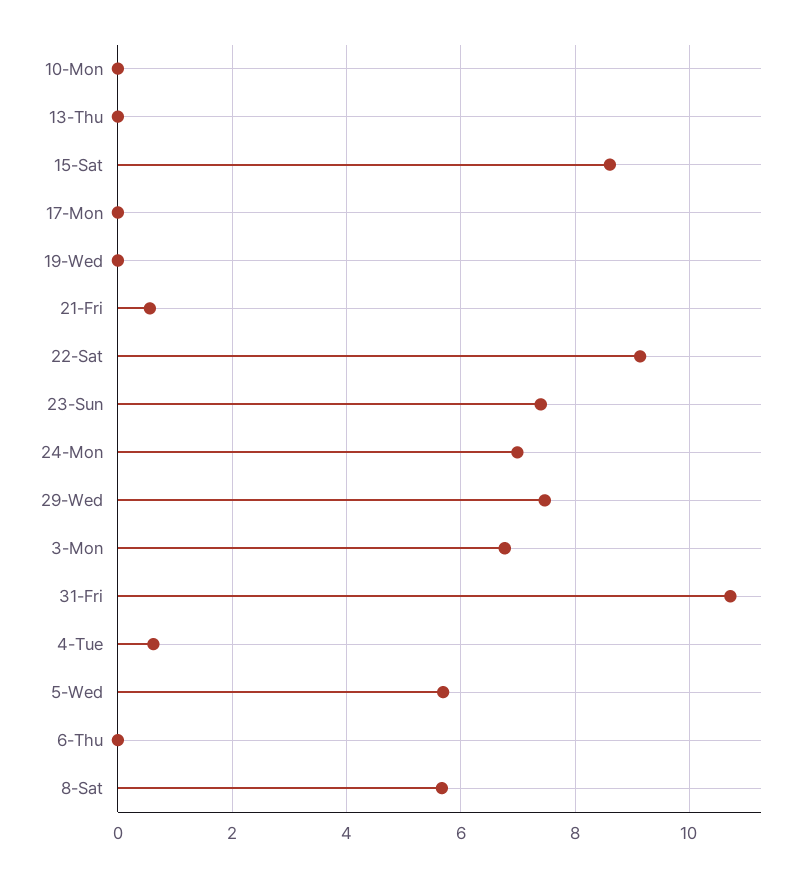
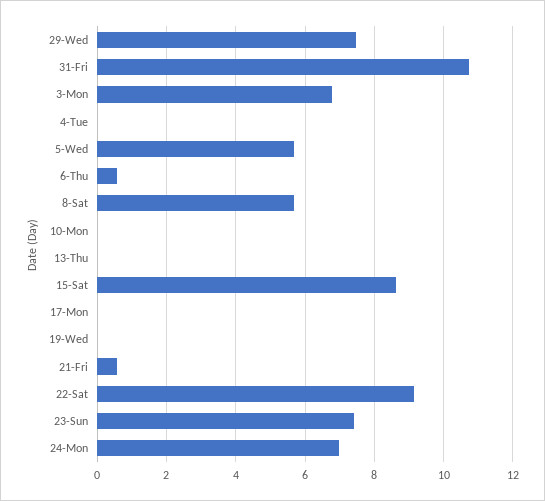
  {
    "10-Mon": 0,
    "13-Thu": 0,
    "15-Sat": 8.6,
    "17-Mon": 0,
    "19-Wed": 0,
    "21-Fri": 0.6,
    "22-Sat": 9.2,
    "23-Sun": 7.4,
    "24-Mon": 7,
    "29-Wed": 7.4,
    "3-Mon": 6.8,
    "31-Fri": 10.8,
-   "4-Tue": 0.6,
+   "4-Tue": 0,
    "5-Wed": 5.6,
-   "6-Thu": 0,
+   "6-Thu": 0.6,
    "8-Sat": 5.6
  }

